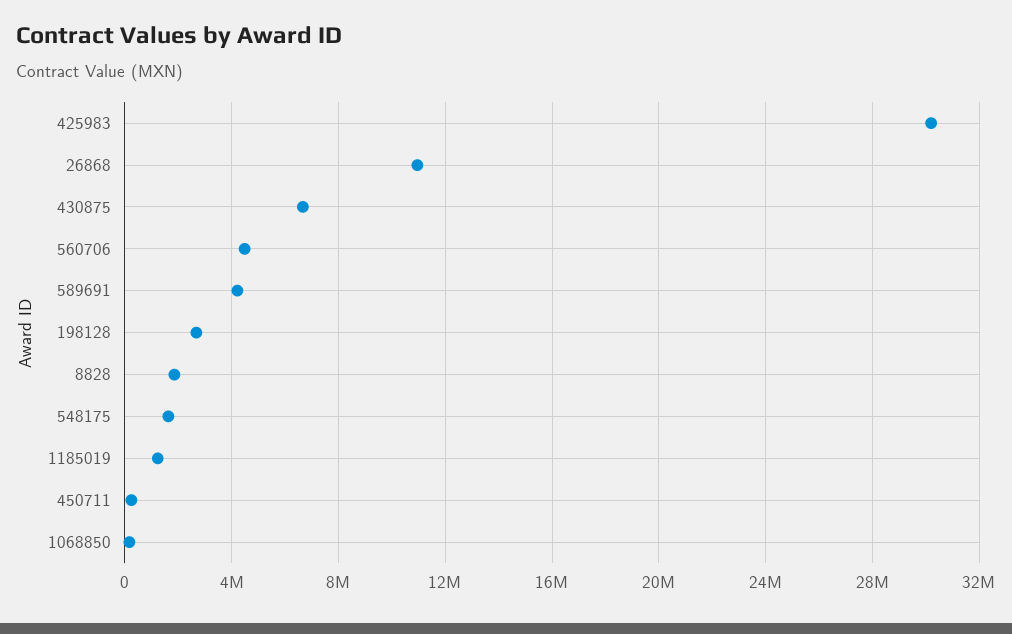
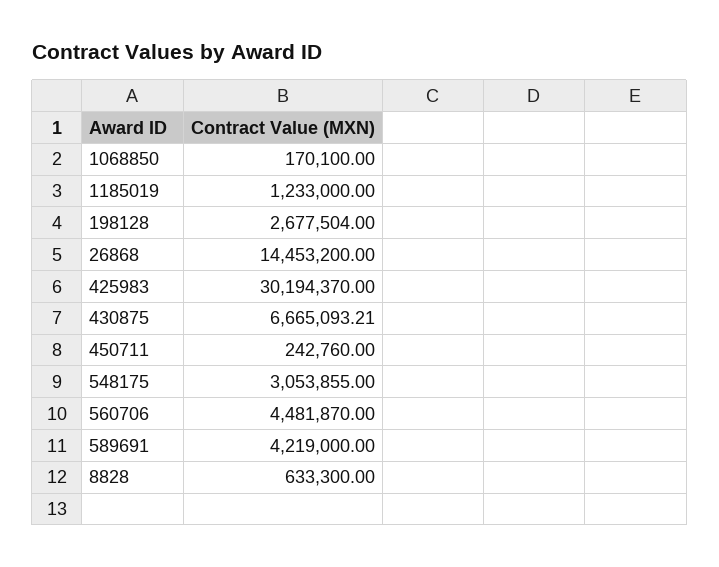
  {
    "425983": 30194370,
-   "26868": 11000000,
+   "26868": 14453200,
    "430875": 6665093.21,
    "560706": 4481870,
    "589691": 4219000,
    "198128": 2677504,
-   "8828": 2000000,
+   "8828": 633300,
-   "548175": 1500000,
+   "548175": 3053855,
    "1185019": 1233000,
    "450711": 242760,
    "1068850": 170100
  }

